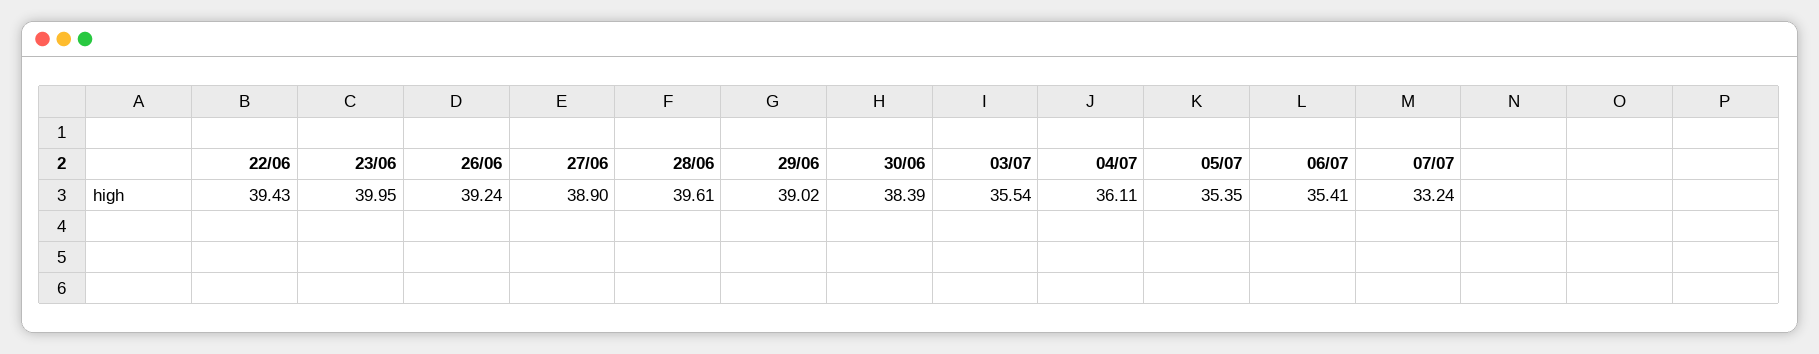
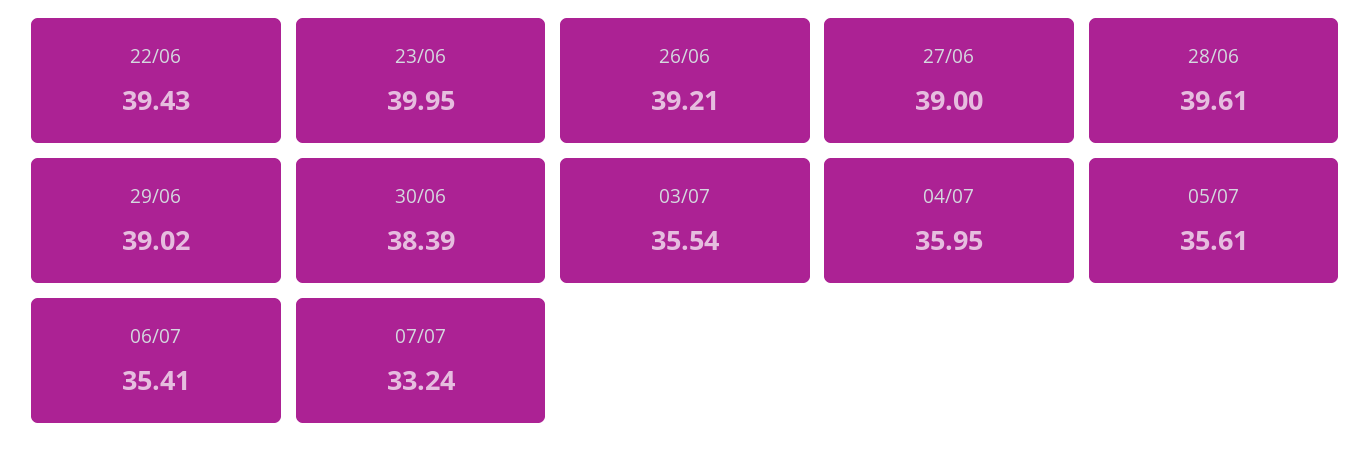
  {
    "22/06": 39.43,
    "23/06": 39.95,
-   "26/06": 39.24,
+   "26/06": 39.21,
-   "27/06": 38.9,
+   "27/06": 39,
    "28/06": 39.61,
    "29/06": 39.02,
    "30/06": 38.39,
    "03/07": 35.54,
-   "04/07": 36.11,
+   "04/07": 35.95,
-   "05/07": 35.35,
+   "05/07": 35.61,
    "06/07": 35.41,
    "07/07": 33.24
  }

